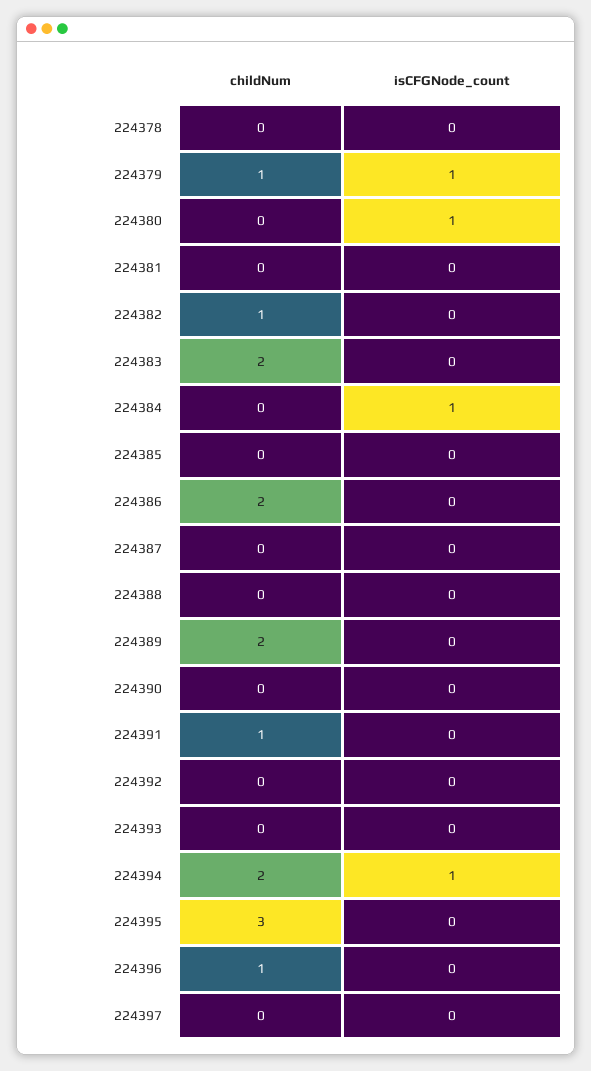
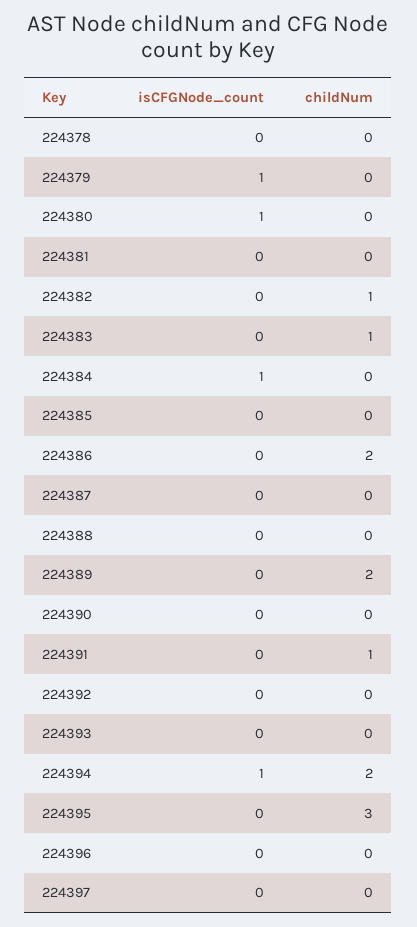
  {
    "childNum": {
      "224378": 0,
-     "224379": 1,
+     "224379": 0,
      "224380": 0,
      "224381": 0,
      "224382": 1,
-     "224383": 2,
+     "224383": 1,
      "224384": 0,
      "224385": 0,
      "224386": 2,
      "224387": 0,
      "224388": 0,
      "224389": 2,
      "224390": 0,
      "224391": 1,
      "224392": 0,
      "224393": 0,
      "224394": 2,
      "224395": 3,
-     "224396": 1,
+     "224396": 0,
      "224397": 0
    },
    "isCFGNode_count": {
      "224378": 0,
      "224379": 1,
      "224380": 1,
      "224381": 0,
      "224382": 0,
      "224383": 0,
      "224384": 1,
      "224385": 0,
      "224386": 0,
      "224387": 0,
      "224388": 0,
      "224389": 0,
      "224390": 0,
      "224391": 0,
      "224392": 0,
      "224393": 0,
      "224394": 1,
      "224395": 0,
      "224396": 0,
      "224397": 0
    }
  }

